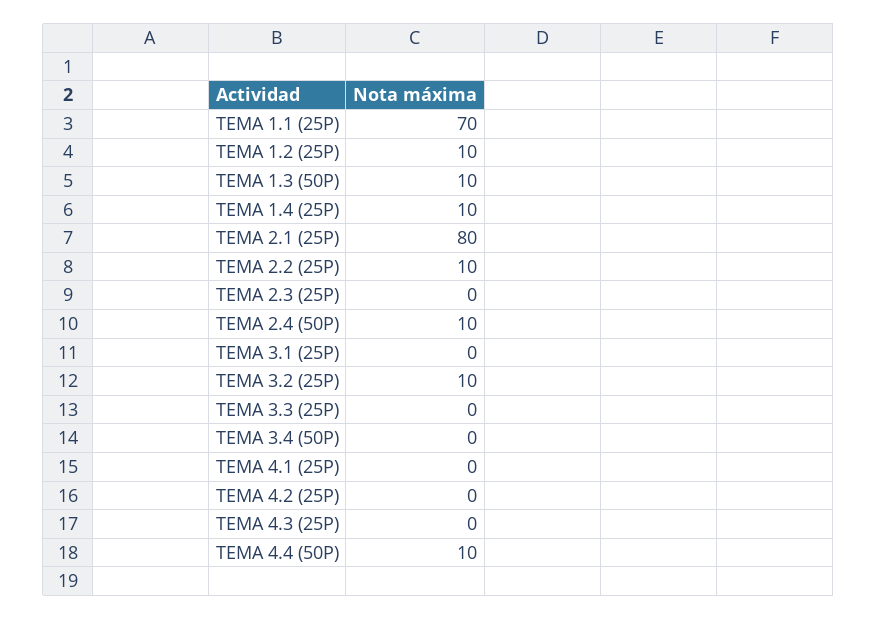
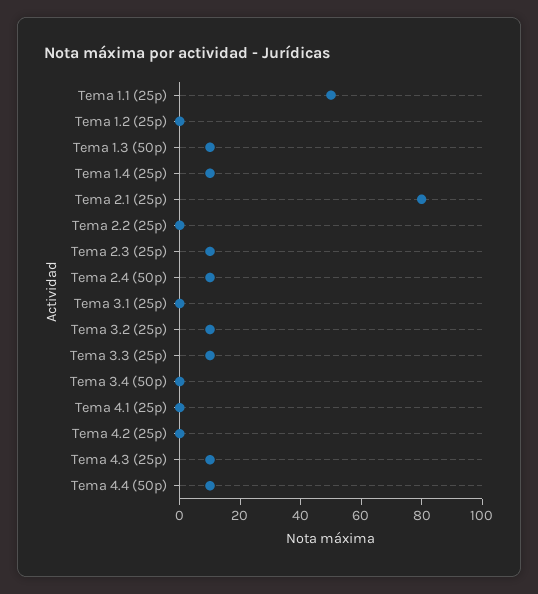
  {
-   "TEMA 1.1 (25P)": 70,
+   "TEMA 1.1 (25P)": 50,
-   "TEMA 1.2 (25P)": 10,
+   "TEMA 1.2 (25P)": 0,
    "TEMA 1.3 (50P)": 10,
    "TEMA 1.4 (25P)": 10,
    "TEMA 2.1 (25P)": 80,
-   "TEMA 2.2 (25P)": 10,
+   "TEMA 2.2 (25P)": 0,
-   "TEMA 2.3 (25P)": 0,
+   "TEMA 2.3 (25P)": 10,
    "TEMA 2.4 (50P)": 10,
    "TEMA 3.1 (25P)": 0,
    "TEMA 3.2 (25P)": 10,
-   "TEMA 3.3 (25P)": 0,
+   "TEMA 3.3 (25P)": 10,
    "TEMA 3.4 (50P)": 0,
    "TEMA 4.1 (25P)": 0,
    "TEMA 4.2 (25P)": 0,
-   "TEMA 4.3 (25P)": 0,
+   "TEMA 4.3 (25P)": 10,
    "TEMA 4.4 (50P)": 10
  }

